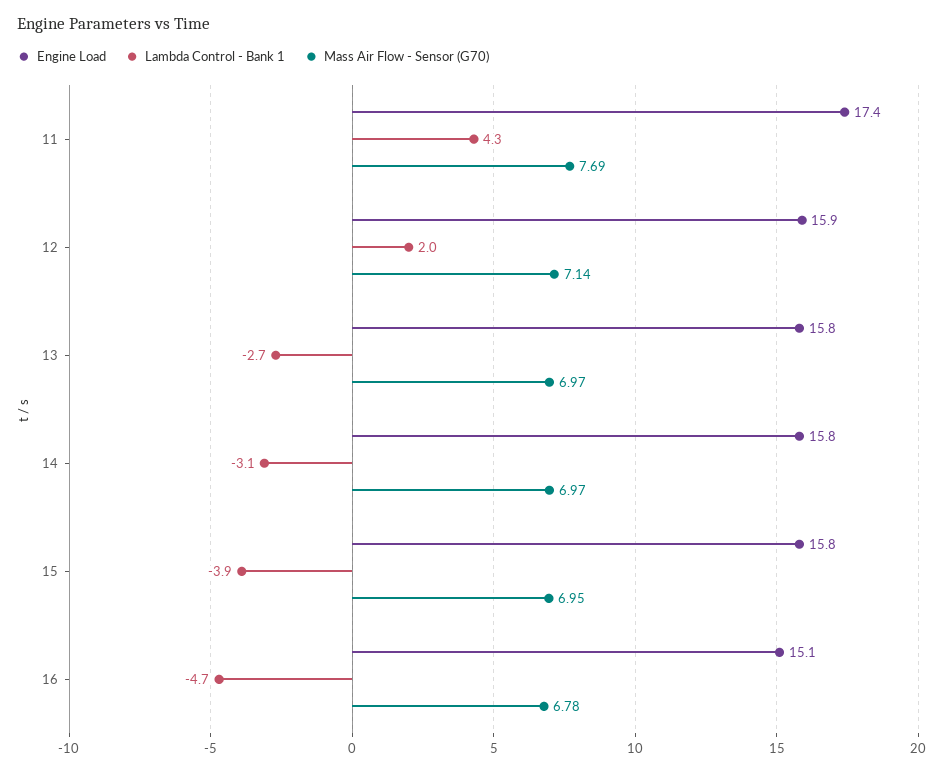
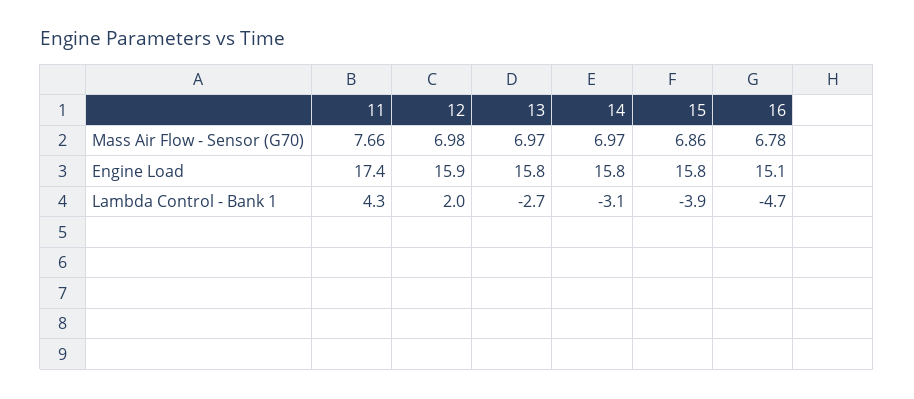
  {
    "Engine Load": {
      "11": 17.4,
      "12": 15.9,
      "13": 15.8,
      "14": 15.8,
      "15": 15.8,
      "16": 15.1
    },
    "Lambda Control - Bank 1": {
      "11": 4.3,
      "12": 2,
      "13": -2.7,
      "14": -3.1,
      "15": -3.9,
      "16": -4.7
    },
    "Mass Air Flow - Sensor (G70)": {
-     "11": 7.69,
+     "11": 7.66,
-     "12": 7.14,
+     "12": 6.98,
      "13": 6.97,
      "14": 6.97,
-     "15": 6.95,
+     "15": 6.86,
      "16": 6.78
    }
  }

